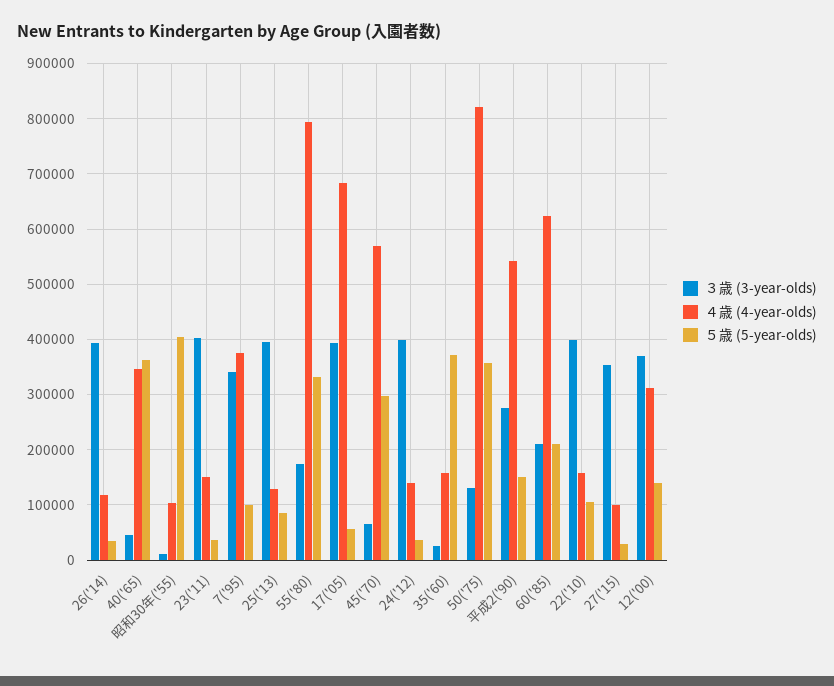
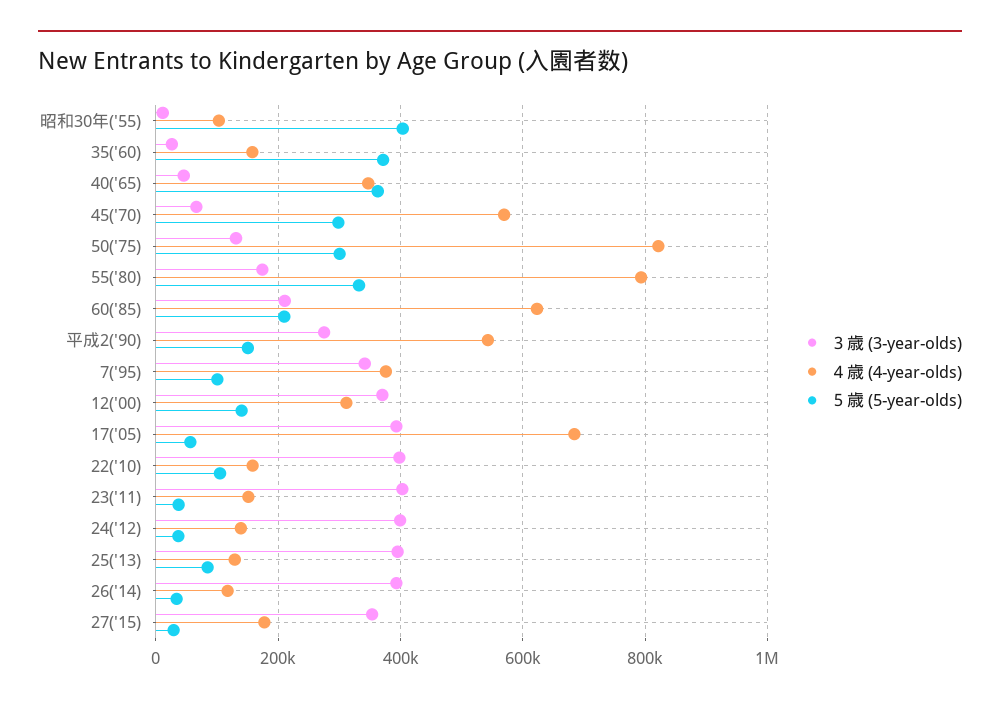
  {
    "３歳 (3-year-olds)": {
      "26('14)": 400000,
      "40('65)": 40000,
      "昭和30年('55)": 20000,
      "23('11)": 400000,
      "7('95)": 340000,
      "25('13)": 400000,
      "55('80)": 180000,
      "17('05)": 400000,
      "45('70)": 60000,
      "24('12)": 400000,
      "35('60)": 20000,
      "50('75)": 140000,
      "平成2('90)": 280000,
      "60('85)": 220000,
      "22('10)": 400000,
      "27('15)": 360000,
      "12('00)": 380000
    },
    "４歳 (4-year-olds)": {
      "26('14)": 120000,
      "40('65)": 340000,
      "昭和30年('55)": 100000,
      "23('11)": 160000,
      "7('95)": 380000,
      "25('13)": 120000,
      "55('80)": 800000,
      "17('05)": 680000,
      "45('70)": 560000,
      "24('12)": 140000,
      "35('60)": 160000,
      "50('75)": 820000,
      "平成2('90)": 540000,
      "60('85)": 620000,
      "22('10)": 160000,
-     "27('15)": 100000,
+     "27('15)": 180000,
      "12('00)": 320000
    },
    "５歳 (5-year-olds)": {
      "26('14)": 40000,
      "40('65)": 360000,
      "昭和30年('55)": 400000,
      "23('11)": 40000,
      "7('95)": 100000,
      "25('13)": 80000,
      "55('80)": 340000,
      "17('05)": 60000,
      "45('70)": 300000,
      "24('12)": 40000,
      "35('60)": 380000,
-     "50('75)": 360000,
+     "50('75)": 300000,
      "平成2('90)": 160000,
      "60('85)": 200000,
      "22('10)": 100000,
      "27('15)": 20000,
      "12('00)": 140000
    }
  }

